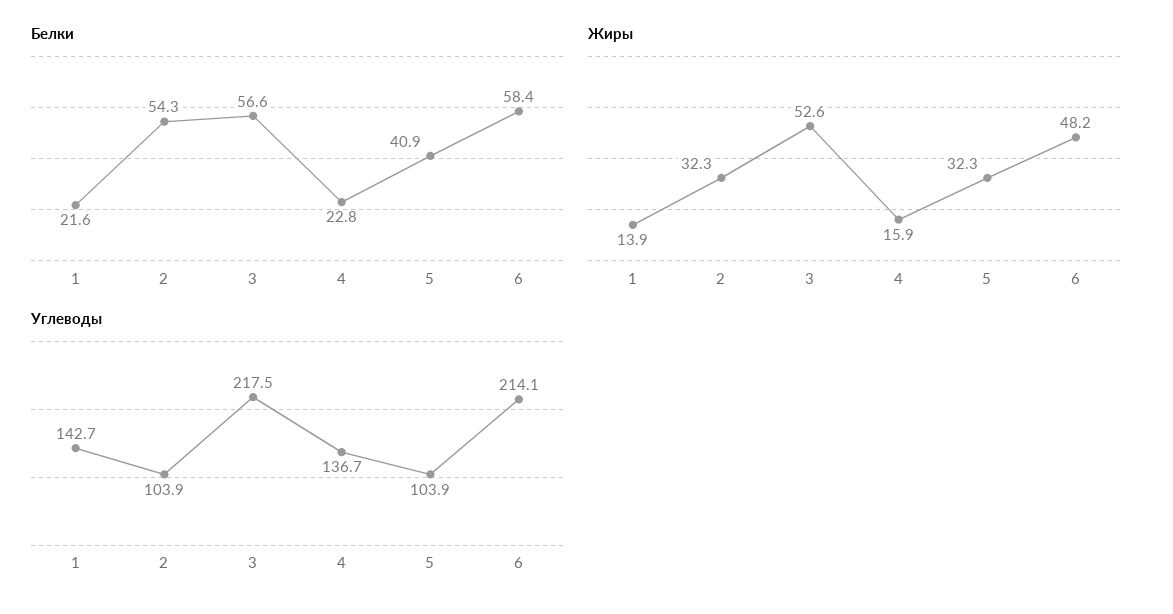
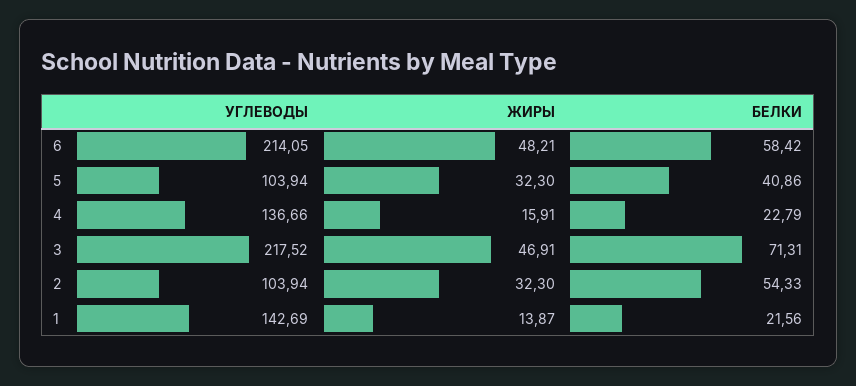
  {
    "Белки": {
      "1": 21.56,
      "2": 54.33,
-     "3": 56.6,
+     "3": 71.31,
      "4": 22.79,
      "5": 40.86,
      "6": 58.42
    },
    "Жиры": {
      "1": 13.87,
      "2": 32.3,
-     "3": 52.6,
+     "3": 46.91,
      "4": 15.91,
      "5": 32.3,
      "6": 48.21
    },
    "Углеводы": {
      "1": 142.69,
      "2": 103.94,
      "3": 217.52,
      "4": 136.66,
      "5": 103.94,
      "6": 214.05
    }
  }

